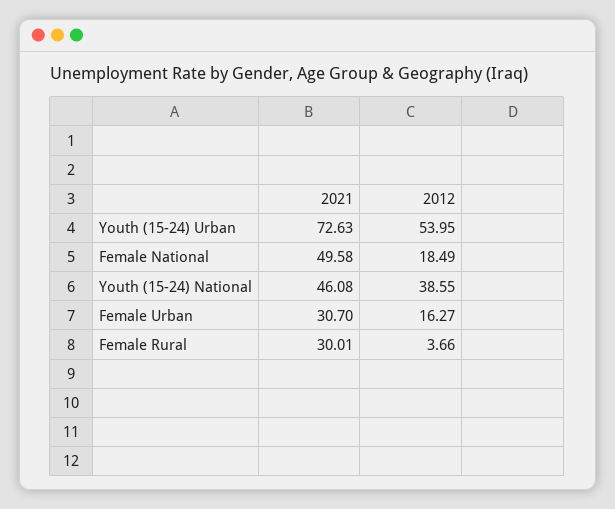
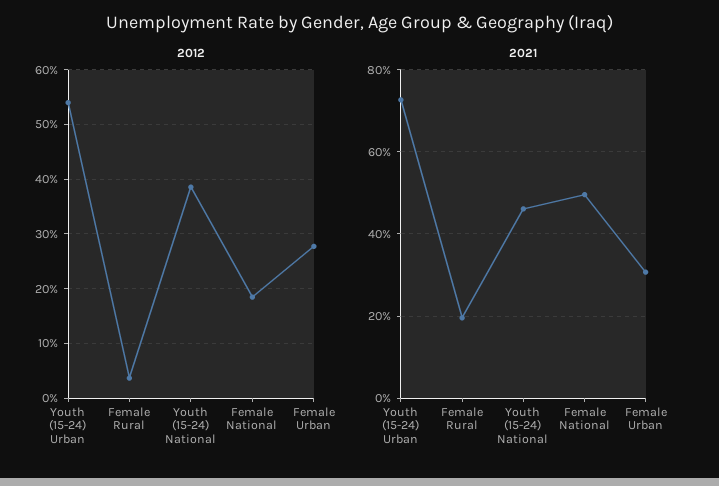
  {
    "2021": {
      "Youth (15-24) Urban": 72.63,
      "Female National": 49.58,
      "Youth (15-24) National": 46.08,
      "Female Urban": 30.7,
-     "Female Rural": 30.01
+     "Female Rural": 20
    },
    "2012": {
      "Youth (15-24) Urban": 53.95,
      "Female National": 18.49,
      "Youth (15-24) National": 38.55,
-     "Female Urban": 16.27,
+     "Female Urban": 28,
      "Female Rural": 3.66
    }
  }

